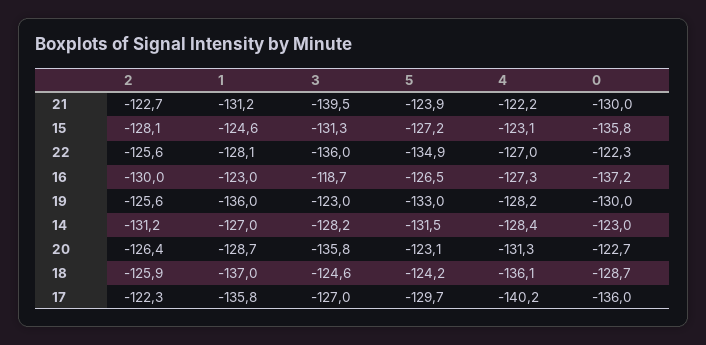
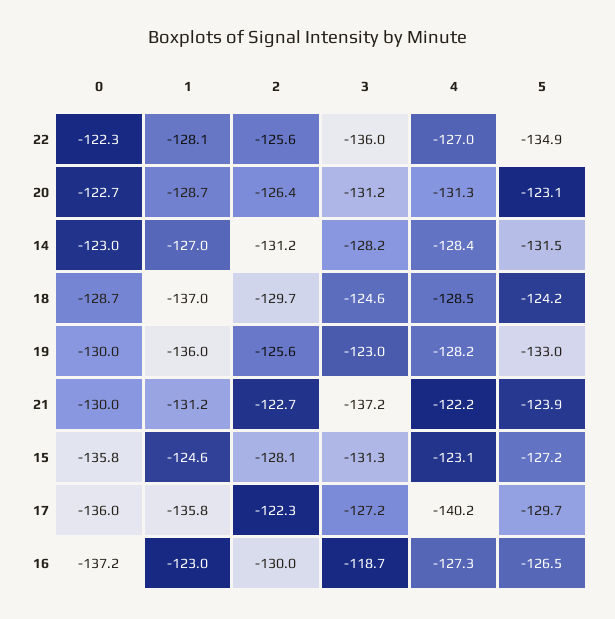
  {
    "2": {
      "21": -122.7,
      "15": -128.1,
      "22": -125.6,
      "16": -130,
      "19": -125.6,
      "14": -131.2,
      "20": -126.4,
-     "18": -125.9,
+     "18": -129.7,
      "17": -122.3
    },
    "1": {
      "21": -131.2,
      "15": -124.6,
      "22": -128.1,
      "16": -123,
      "19": -136,
      "14": -127,
      "20": -128.7,
      "18": -137,
      "17": -135.8
    },
    "3": {
-     "21": -139.5,
+     "21": -137.2,
      "15": -131.3,
      "22": -136,
      "16": -118.7,
      "19": -123,
      "14": -128.2,
-     "20": -135.8,
+     "20": -131.2,
      "18": -124.6,
-     "17": -127
+     "17": -127.2
    },
    "5": {
      "21": -123.9,
      "15": -127.2,
      "22": -134.9,
      "16": -126.5,
      "19": -133,
      "14": -131.5,
      "20": -123.1,
      "18": -124.2,
      "17": -129.7
    },
    "4": {
      "21": -122.2,
      "15": -123.1,
      "22": -127,
      "16": -127.3,
      "19": -128.2,
      "14": -128.4,
      "20": -131.3,
-     "18": -136.1,
+     "18": -128.5,
      "17": -140.2
    },
    "0": {
      "21": -130,
      "15": -135.8,
      "22": -122.3,
      "16": -137.2,
      "19": -130,
      "14": -123,
      "20": -122.7,
      "18": -128.7,
      "17": -136
    }
  }

